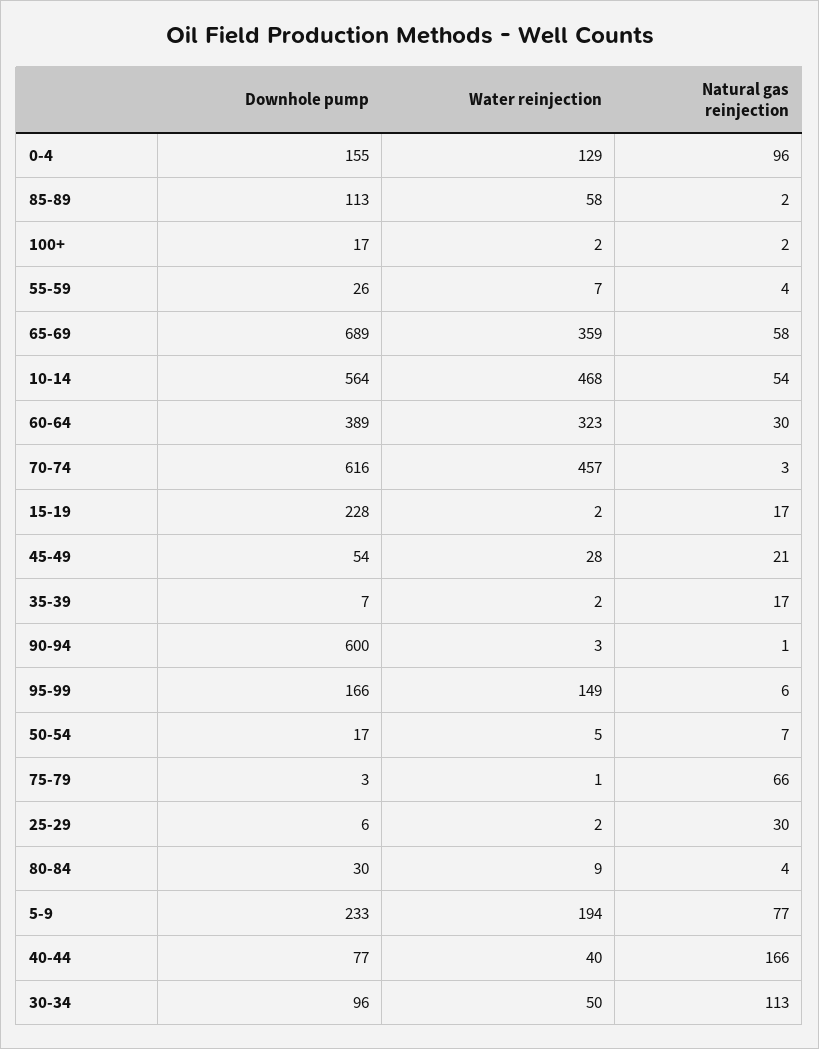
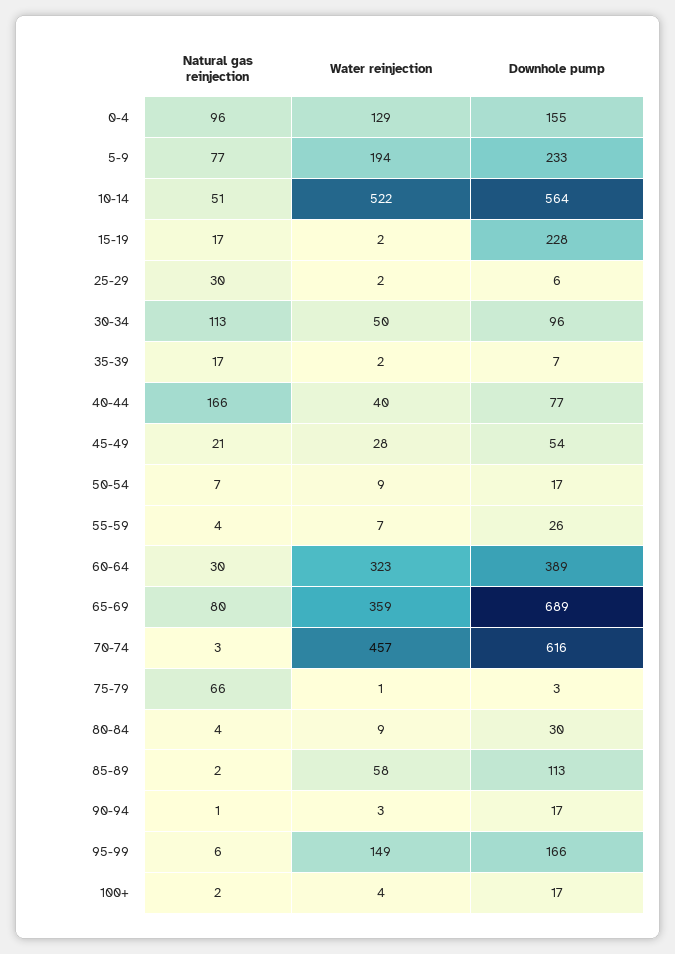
  {
    "Downhole pump": {
      "0-4": 155,
      "85-89": 113,
      "100+": 17,
      "55-59": 26,
      "65-69": 689,
      "10-14": 564,
      "60-64": 389,
      "70-74": 616,
      "15-19": 228,
      "45-49": 54,
      "35-39": 7,
-     "90-94": 600,
+     "90-94": 17,
      "95-99": 166,
      "50-54": 17,
      "75-79": 3,
      "25-29": 6,
      "80-84": 30,
      "5-9": 233,
      "40-44": 77,
      "30-34": 96
    },
    "Water reinjection": {
      "0-4": 129,
      "85-89": 58,
-     "100+": 2,
+     "100+": 4,
      "55-59": 7,
      "65-69": 359,
-     "10-14": 468,
+     "10-14": 522,
      "60-64": 323,
      "70-74": 457,
      "15-19": 2,
      "45-49": 28,
      "35-39": 2,
      "90-94": 3,
      "95-99": 149,
-     "50-54": 5,
+     "50-54": 9,
      "75-79": 1,
      "25-29": 2,
      "80-84": 9,
      "5-9": 194,
      "40-44": 40,
      "30-34": 50
    },
    "Natural gas reinjection": {
      "0-4": 96,
      "85-89": 2,
      "100+": 2,
      "55-59": 4,
-     "65-69": 58,
+     "65-69": 80,
-     "10-14": 54,
+     "10-14": 51,
      "60-64": 30,
      "70-74": 3,
      "15-19": 17,
      "45-49": 21,
      "35-39": 17,
      "90-94": 1,
      "95-99": 6,
      "50-54": 7,
      "75-79": 66,
      "25-29": 30,
      "80-84": 4,
      "5-9": 77,
      "40-44": 166,
      "30-34": 113
    }
  }

